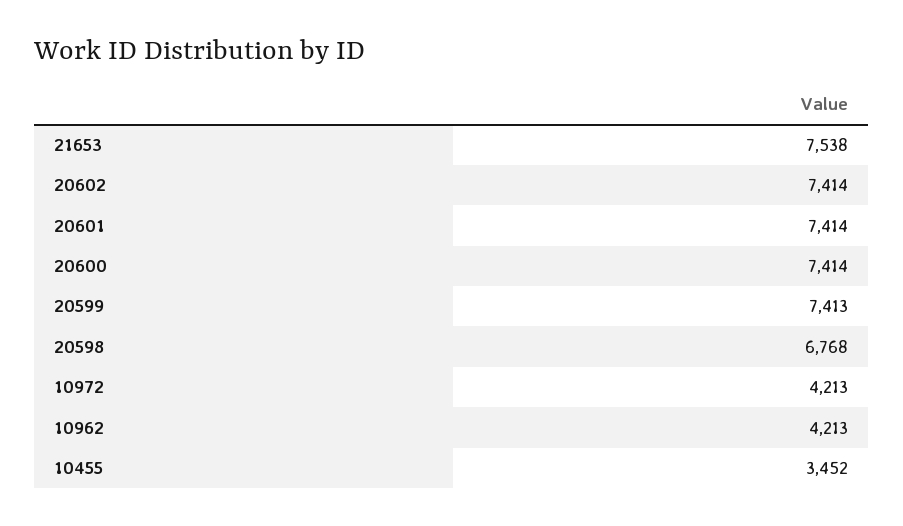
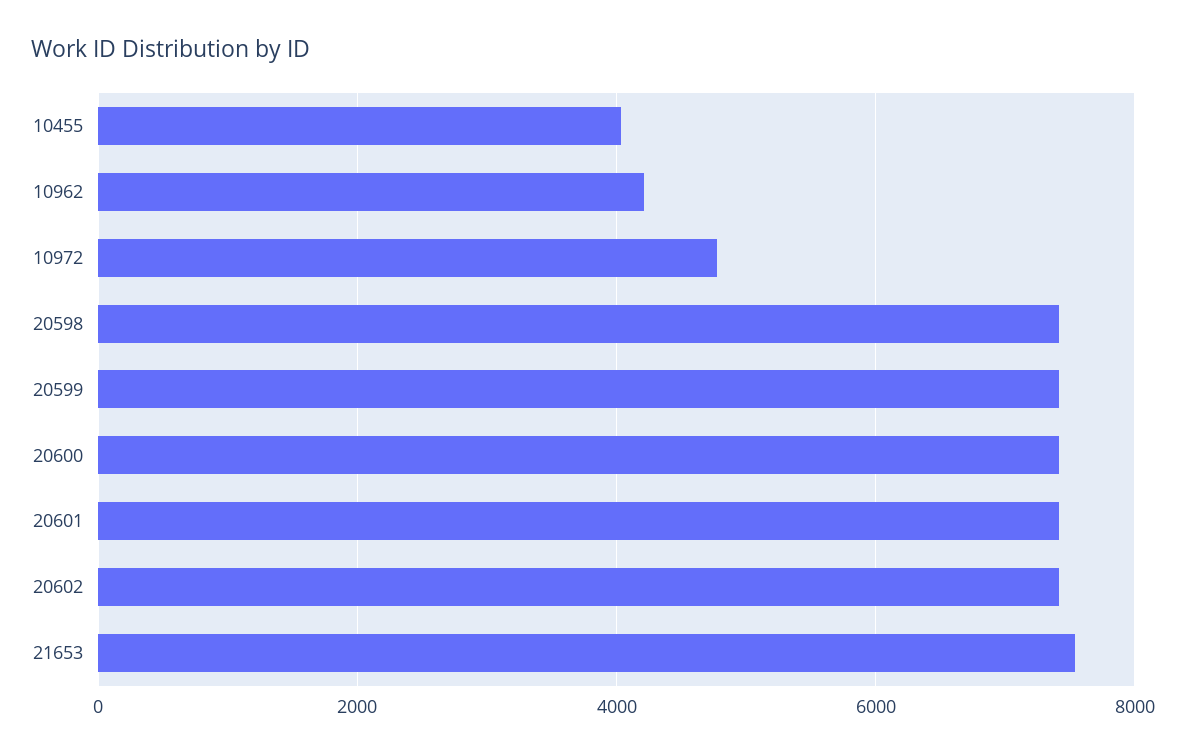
  {
    "21653": 7538,
    "20602": 7414,
    "20601": 7414,
    "20600": 7414,
    "20599": 7413,
-   "20598": 6768,
+   "20598": 7400,
-   "10972": 4213,
+   "10972": 4800,
    "10962": 4213,
-   "10455": 3452
+   "10455": 4000
  }

